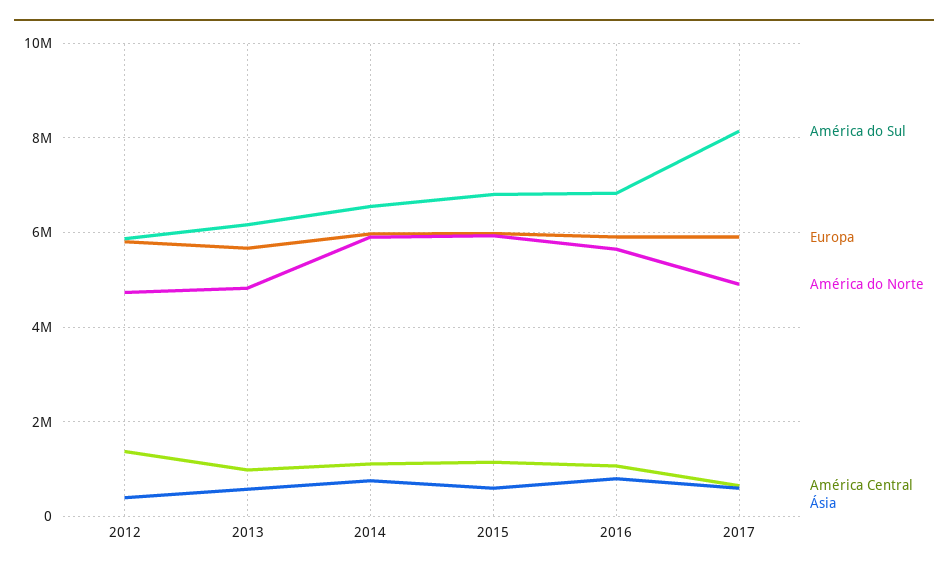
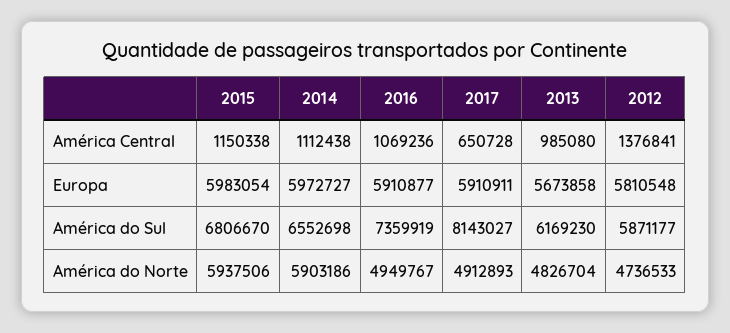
  {
    "América do Sul": {
      "2012": 5871177,
      "2013": 6169230,
      "2014": 6552698,
      "2015": 6806670,
-     "2016": 6800000,
+     "2016": 7359919,
      "2017": 8143027
    },
    "Europa": {
      "2012": 5810548,
      "2013": 5673858,
      "2014": 5972727,
      "2015": 5983054,
      "2016": 5910877,
      "2017": 5910911
    },
    "América do Norte": {
      "2012": 4736533,
      "2013": 4826704,
      "2014": 5903186,
      "2015": 5937506,
-     "2016": 5600000,
+     "2016": 4949767,
      "2017": 4912893
    },
    "América Central": {
      "2012": 1376841,
      "2013": 985080,
      "2014": 1112438,
      "2015": 1150338,
      "2016": 1069236,
      "2017": 650728
-   },
+   }
-   "Ásia": {
-     "2012": 400000,
-     "2013": 600000,
-     "2014": 800000,
-     "2015": 600000,
-     "2016": 800000,
-     "2017": 600000
-   }
  }

